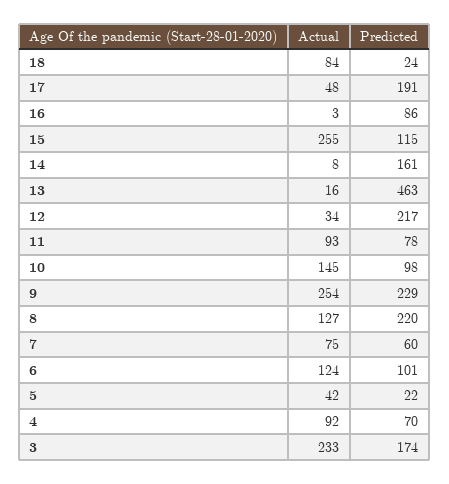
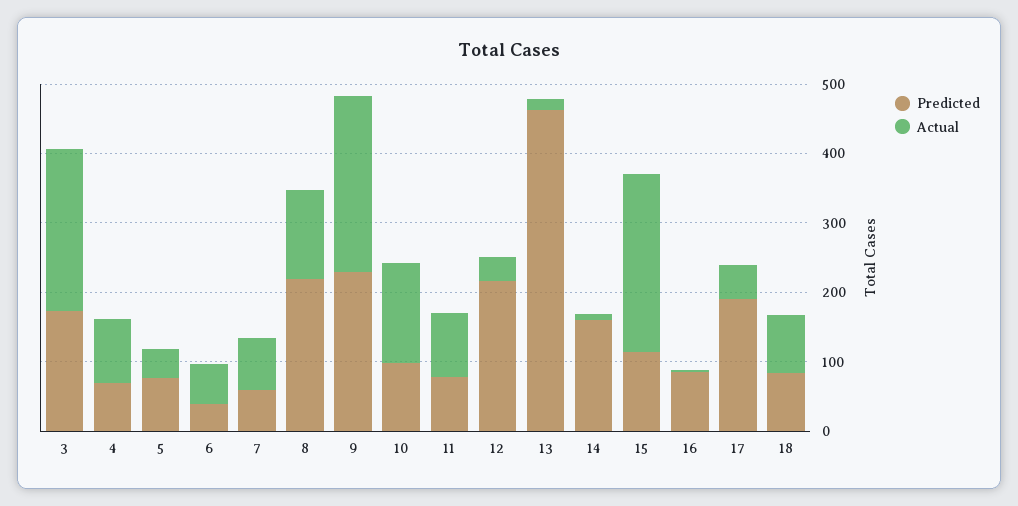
  {
    "Actual": {
      "18": 84,
      "17": 48,
      "16": 3,
      "15": 255,
      "14": 8,
      "13": 16,
      "12": 34,
      "11": 93,
      "10": 145,
      "9": 254,
      "8": 127,
      "7": 75,
-     "6": 124,
+     "6": 60,
      "5": 42,
      "4": 92,
      "3": 233
    },
    "Predicted": {
-     "18": 24,
+     "18": 80,
      "17": 191,
      "16": 86,
      "15": 115,
      "14": 161,
      "13": 463,
      "12": 217,
      "11": 78,
      "10": 98,
      "9": 229,
      "8": 220,
      "7": 60,
-     "6": 101,
+     "6": 40,
-     "5": 22,
+     "5": 80,
      "4": 70,
      "3": 174
    }
  }

